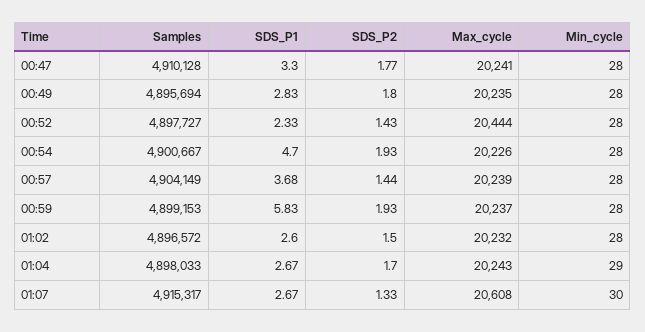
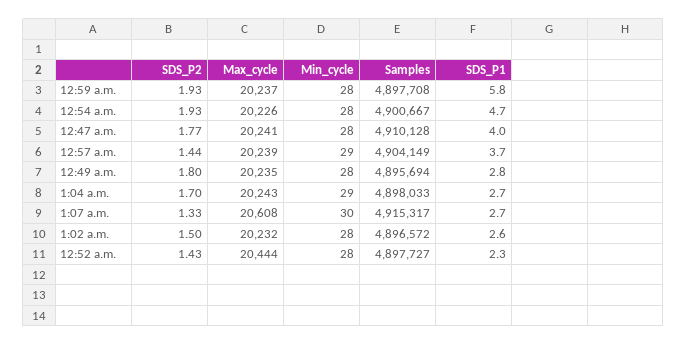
  {
    "Samples": {
      "00:47": 4910128,
      "00:49": 4895694,
      "00:52": 4897727,
      "00:54": 4900667,
      "00:57": 4904149,
-     "00:59": 4899153,
+     "00:59": 4897708,
      "01:02": 4896572,
      "01:04": 4898033,
      "01:07": 4915317
    },
    "SDS_P1": {
-     "00:47": 3.3,
+     "00:47": 4,
      "00:49": 2.83,
      "00:52": 2.33,
      "00:54": 4.7,
      "00:57": 3.68,
      "00:59": 5.83,
      "01:02": 2.6,
      "01:04": 2.67,
      "01:07": 2.67
    },
    "SDS_P2": {
      "00:47": 1.77,
      "00:49": 1.8,
      "00:52": 1.43,
      "00:54": 1.93,
      "00:57": 1.44,
      "00:59": 1.93,
      "01:02": 1.5,
      "01:04": 1.7,
      "01:07": 1.33
    },
    "Max_cycle": {
      "00:47": 20241,
      "00:49": 20235,
      "00:52": 20444,
      "00:54": 20226,
      "00:57": 20239,
      "00:59": 20237,
      "01:02": 20232,
      "01:04": 20243,
      "01:07": 20608
    },
    "Min_cycle": {
      "00:47": 28,
      "00:49": 28,
      "00:52": 28,
      "00:54": 28,
-     "00:57": 28,
+     "00:57": 29,
      "00:59": 28,
      "01:02": 28,
      "01:04": 29,
      "01:07": 30
    }
  }

